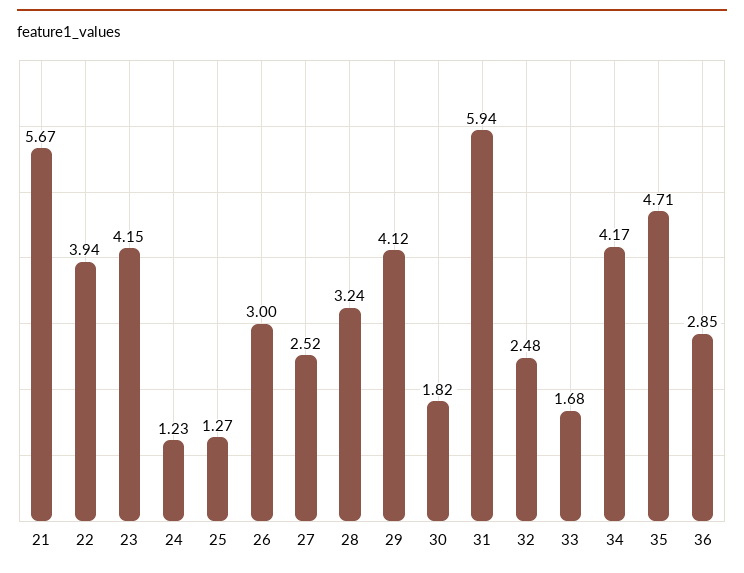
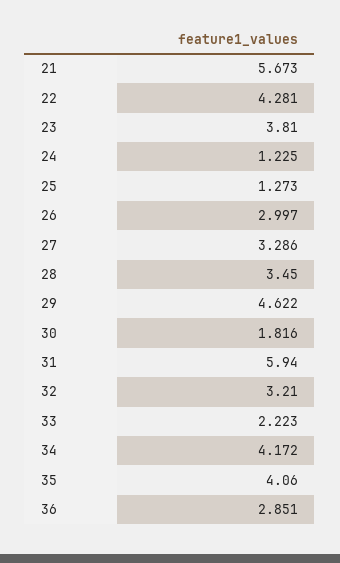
  {
    "21": 5.673,
-   "22": 3.94,
+   "22": 4.281,
-   "23": 4.15,
+   "23": 3.81,
    "24": 1.225,
    "25": 1.273,
    "26": 2.997,
-   "27": 2.52,
+   "27": 3.286,
-   "28": 3.24,
+   "28": 3.45,
-   "29": 4.12,
+   "29": 4.622,
    "30": 1.816,
    "31": 5.94,
-   "32": 2.48,
+   "32": 3.21,
-   "33": 1.68,
+   "33": 2.223,
    "34": 4.172,
-   "35": 4.71,
+   "35": 4.06,
    "36": 2.851
  }

